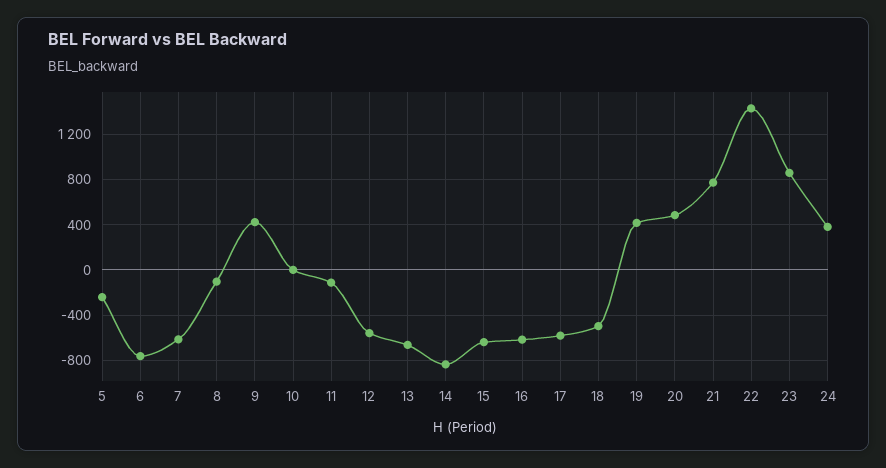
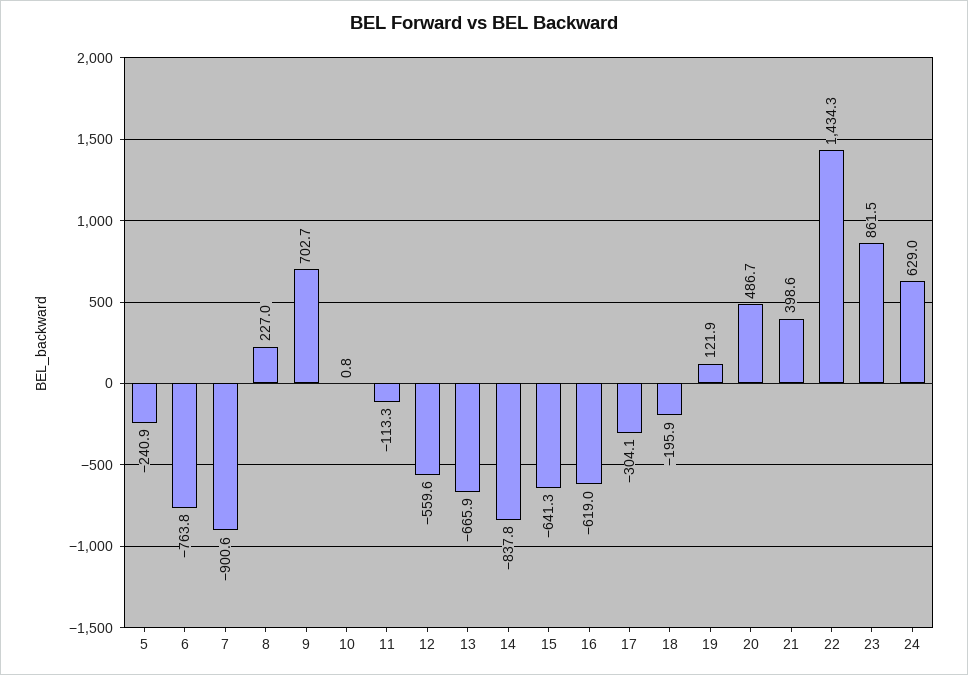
  {
    "5": -240.9,
    "6": -763.8,
-   "7": -600,
+   "7": -900.6,
-   "8": -100,
+   "8": 227,
-   "9": 400,
+   "9": 702.7,
    "10": 0.8,
    "11": -113.3,
    "12": -559.6,
    "13": -665.9,
    "14": -837.8,
    "15": -641.3,
    "16": -619,
-   "17": -600,
+   "17": -304.1,
-   "18": -500,
+   "18": -195.9,
-   "19": 400,
+   "19": 121.9,
    "20": 486.7,
-   "21": 800,
+   "21": 398.6,
    "22": 1434.3,
    "23": 861.5,
-   "24": 400
+   "24": 629
  }

